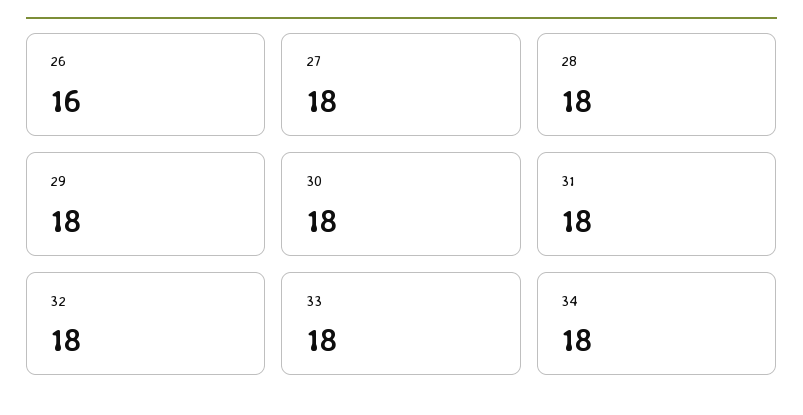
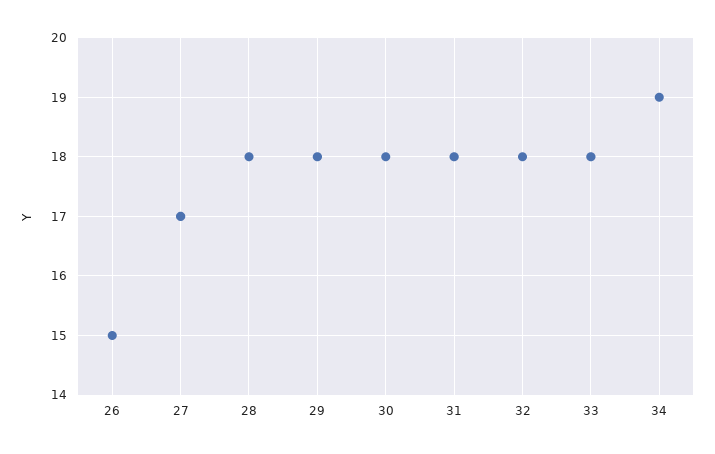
  {
-   "26": 16,
+   "26": 15,
-   "27": 18,
+   "27": 17,
    "28": 18,
    "29": 18,
    "30": 18,
    "31": 18,
    "32": 18,
    "33": 18,
-   "34": 18
+   "34": 19
  }

